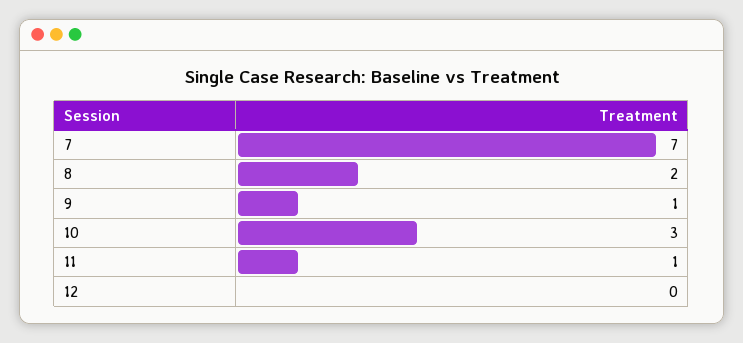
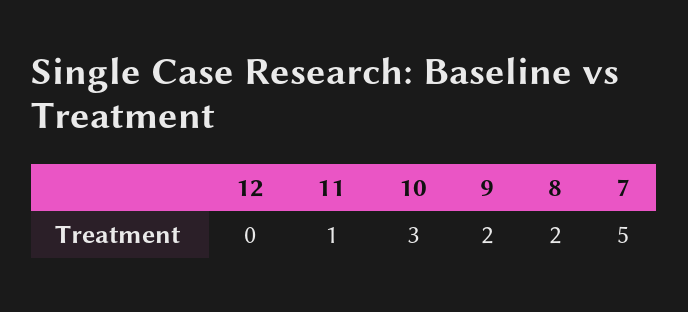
  {
-   "7": 7,
+   "7": 5,
    "8": 2,
-   "9": 1,
+   "9": 2,
    "10": 3,
    "11": 1,
    "12": 0
  }

